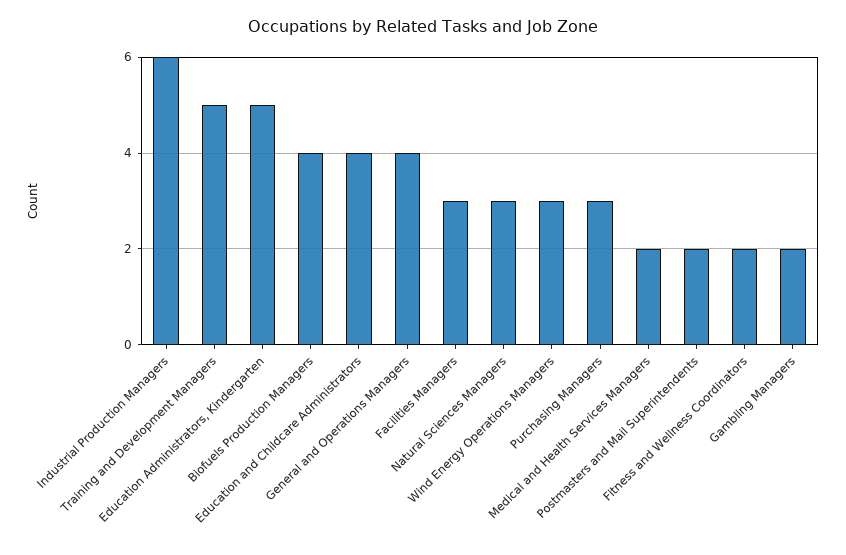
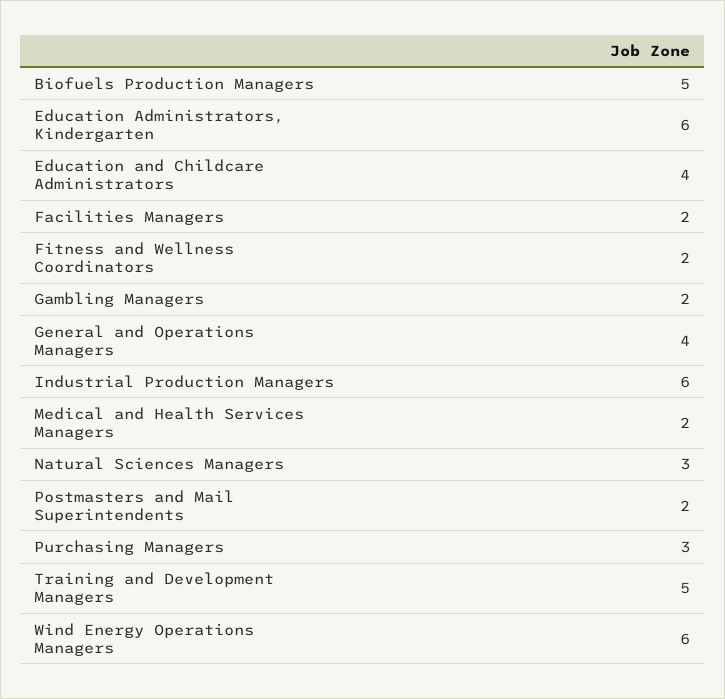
  {
    "Industrial Production Managers": 6,
    "Training and Development Managers": 5,
-   "Education Administrators, Kindergarten": 5,
+   "Education Administrators, Kindergarten": 6,
-   "Biofuels Production Managers": 4,
+   "Biofuels Production Managers": 5,
    "Education and Childcare Administrators": 4,
    "General and Operations Managers": 4,
-   "Facilities Managers": 3,
+   "Facilities Managers": 2,
    "Natural Sciences Managers": 3,
-   "Wind Energy Operations Managers": 3,
+   "Wind Energy Operations Managers": 6,
    "Purchasing Managers": 3,
    "Medical and Health Services Managers": 2,
    "Postmasters and Mail Superintendents": 2,
    "Fitness and Wellness Coordinators": 2,
    "Gambling Managers": 2
  }

